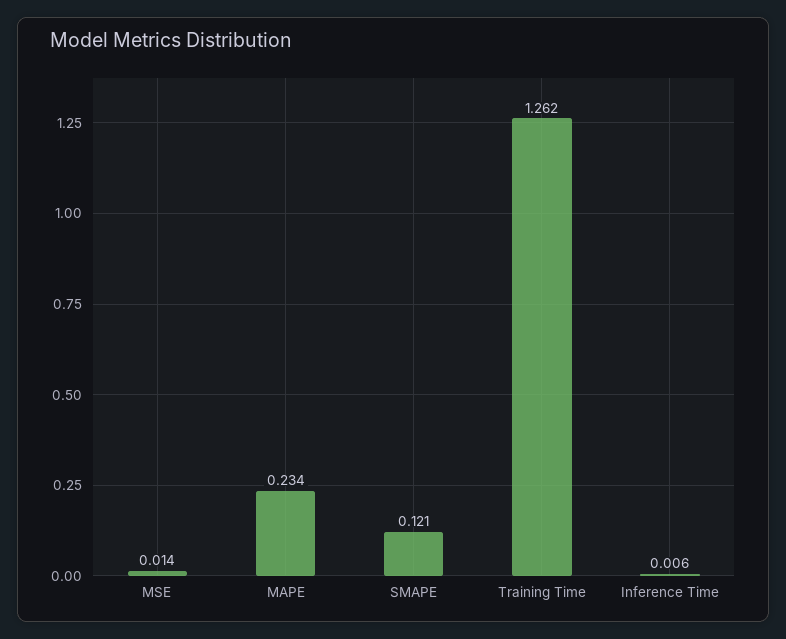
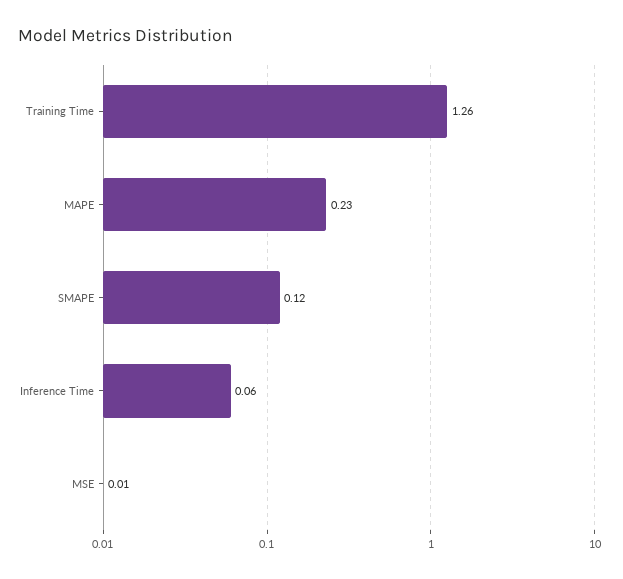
  {
    "MSE": 0.014,
    "MAPE": 0.234,
    "SMAPE": 0.121,
    "Training Time": 1.262,
-   "Inference Time": 0.006
+   "Inference Time": 0.06
  }

